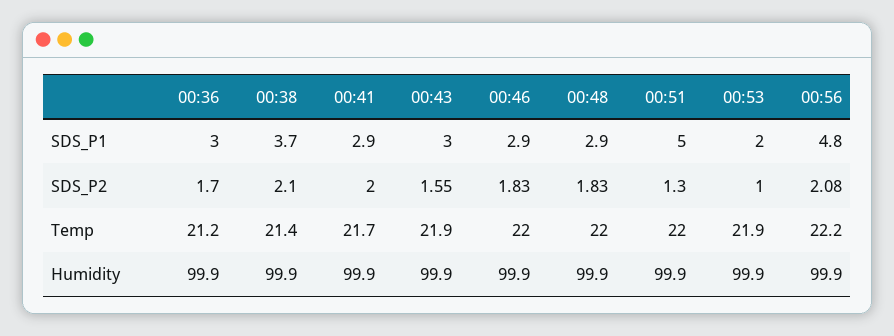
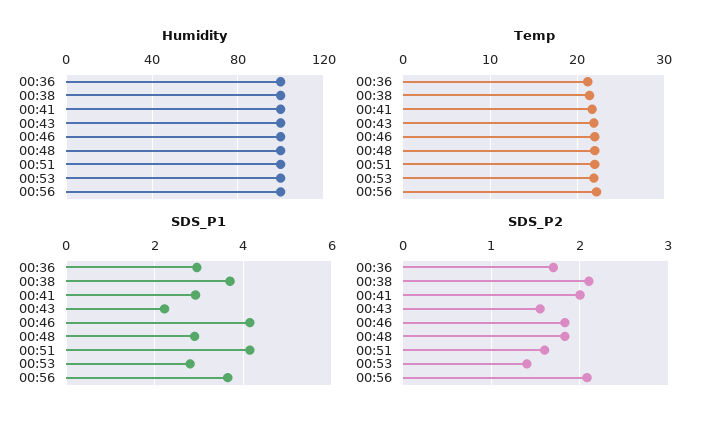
  {
    "SDS_P1": {
      "00:36": 3,
      "00:38": 3.7,
      "00:41": 2.9,
-     "00:43": 3,
+     "00:43": 2.2,
-     "00:46": 2.9,
+     "00:46": 4.2,
      "00:48": 2.9,
-     "00:51": 5,
+     "00:51": 4.2,
-     "00:53": 2,
+     "00:53": 2.8,
-     "00:56": 4.8
+     "00:56": 3.6
    },
    "SDS_P2": {
      "00:36": 1.7,
      "00:38": 2.1,
      "00:41": 2,
      "00:43": 1.55,
      "00:46": 1.83,
      "00:48": 1.83,
-     "00:51": 1.3,
+     "00:51": 1.6,
-     "00:53": 1,
+     "00:53": 1.4,
      "00:56": 2.08
    },
    "Temp": {
      "00:36": 21.2,
      "00:38": 21.4,
      "00:41": 21.7,
      "00:43": 21.9,
      "00:46": 22,
      "00:48": 22,
      "00:51": 22,
      "00:53": 21.9,
      "00:56": 22.2
    },
    "Humidity": {
      "00:36": 99.9,
      "00:38": 99.9,
      "00:41": 99.9,
      "00:43": 99.9,
      "00:46": 99.9,
      "00:48": 99.9,
      "00:51": 99.9,
      "00:53": 99.9,
      "00:56": 99.9
    }
  }

